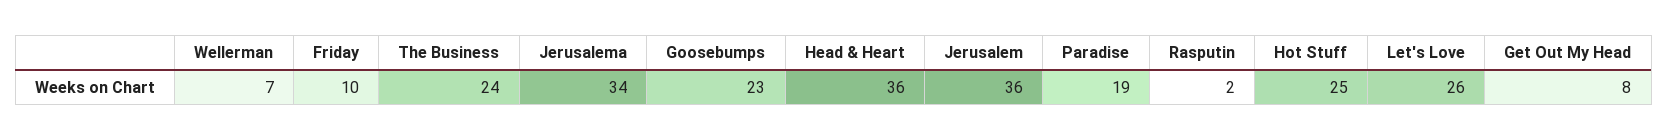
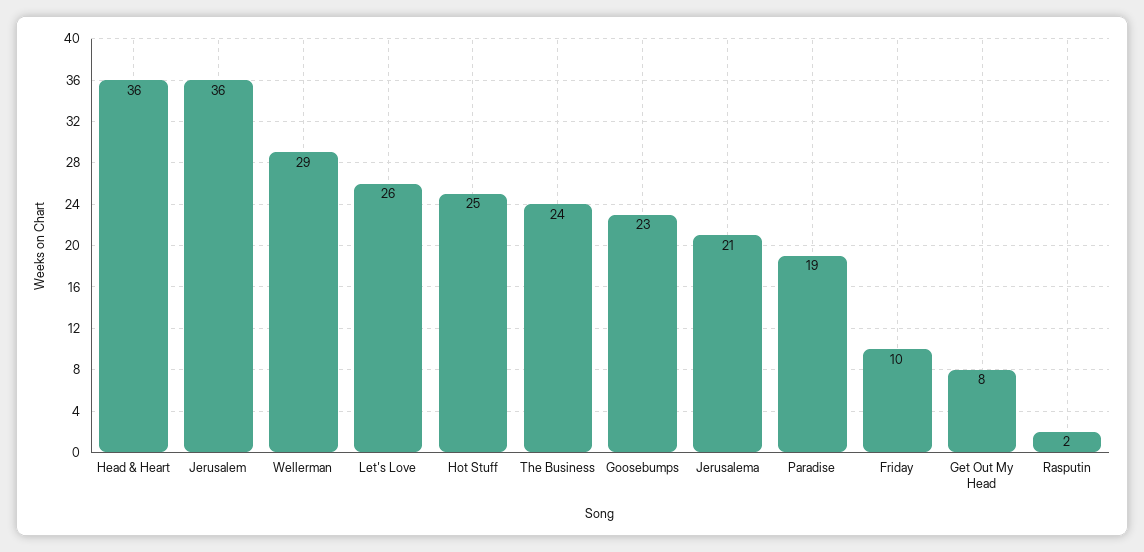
  {
-   "Wellerman": 7,
+   "Wellerman": 29,
    "Friday": 10,
    "The Business": 24,
-   "Jerusalema": 34,
+   "Jerusalema": 21,
    "Goosebumps": 23,
    "Head & Heart": 36,
    "Jerusalem": 36,
    "Paradise": 19,
    "Rasputin": 2,
    "Hot Stuff": 25,
    "Let's Love": 26,
    "Get Out My Head": 8
  }

